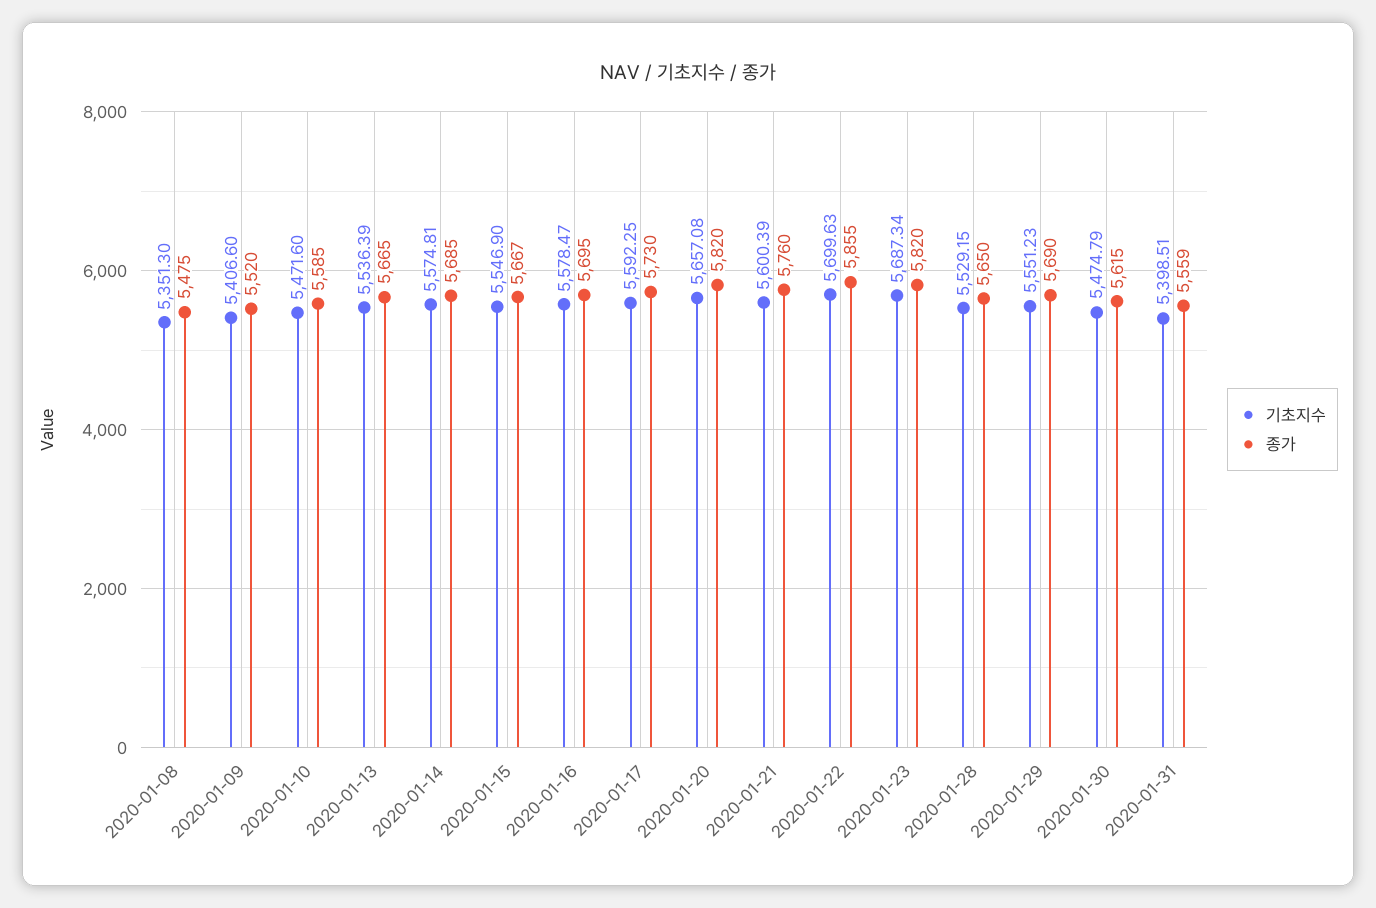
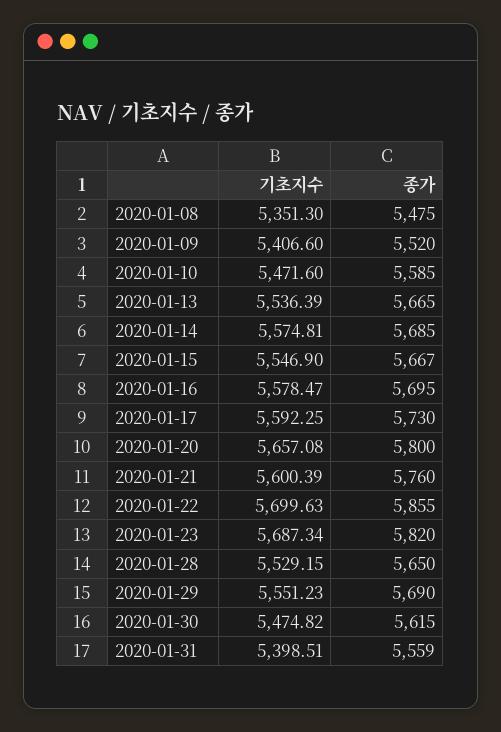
  {
    "기초지수": {
      "2020-01-08": 5351.3,
      "2020-01-09": 5406.6,
      "2020-01-10": 5471.6,
      "2020-01-13": 5536.39,
      "2020-01-14": 5574.81,
      "2020-01-15": 5546.9,
      "2020-01-16": 5578.47,
      "2020-01-17": 5592.25,
      "2020-01-20": 5657.08,
      "2020-01-21": 5600.39,
      "2020-01-22": 5699.63,
      "2020-01-23": 5687.34,
      "2020-01-28": 5529.15,
      "2020-01-29": 5551.23,
-     "2020-01-30": 5474.79,
+     "2020-01-30": 5474.82,
      "2020-01-31": 5398.51
    },
    "종가": {
      "2020-01-08": 5475,
      "2020-01-09": 5520,
      "2020-01-10": 5585,
      "2020-01-13": 5665,
      "2020-01-14": 5685,
      "2020-01-15": 5667,
      "2020-01-16": 5695,
      "2020-01-17": 5730,
-     "2020-01-20": 5820,
+     "2020-01-20": 5800,
      "2020-01-21": 5760,
      "2020-01-22": 5855,
      "2020-01-23": 5820,
      "2020-01-28": 5650,
      "2020-01-29": 5690,
      "2020-01-30": 5615,
      "2020-01-31": 5559
    }
  }

